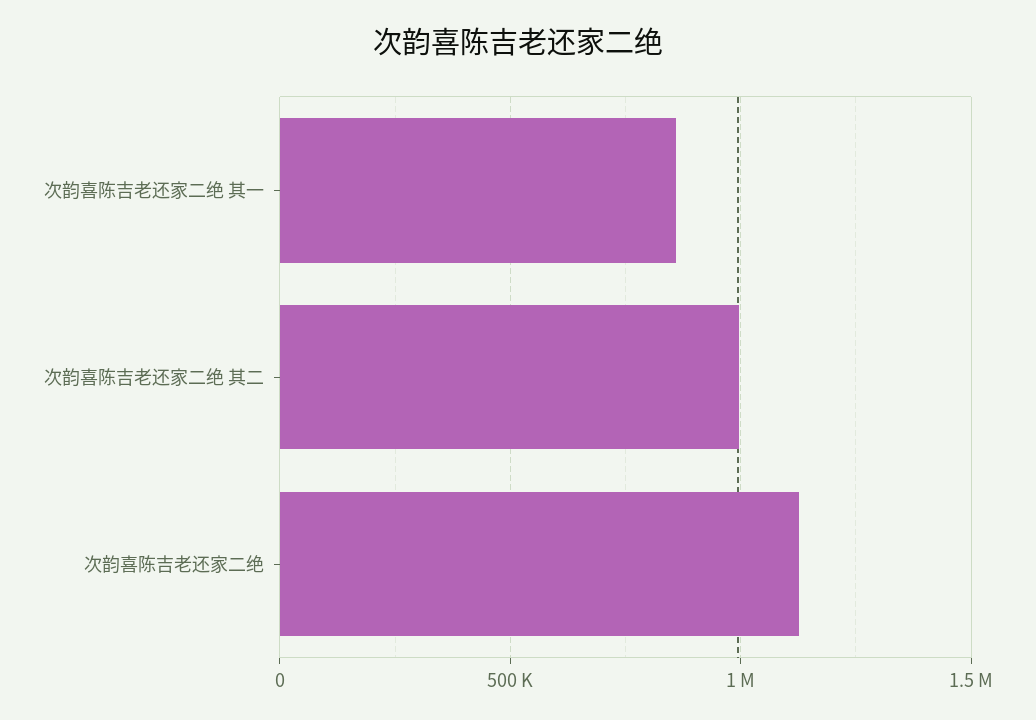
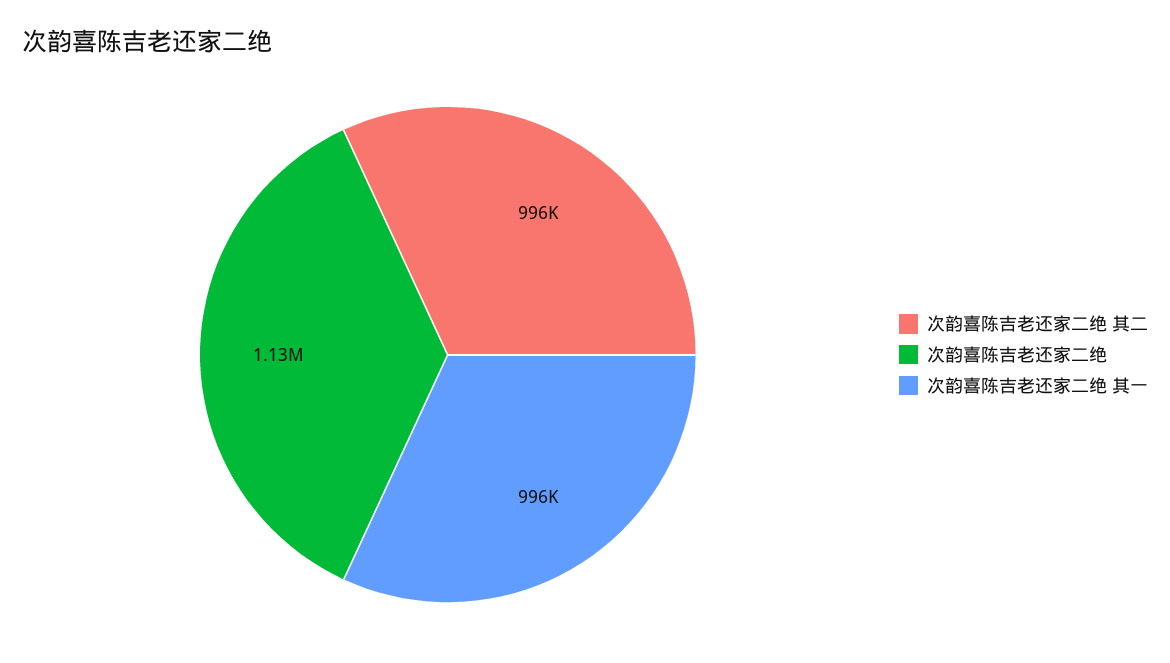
  {
-   "次韵喜陈吉老还家二绝 其一": 850000,
+   "次韵喜陈吉老还家二绝 其一": 996000,
    "次韵喜陈吉老还家二绝 其二": 996000,
    "次韵喜陈吉老还家二绝": 1130000
  }

